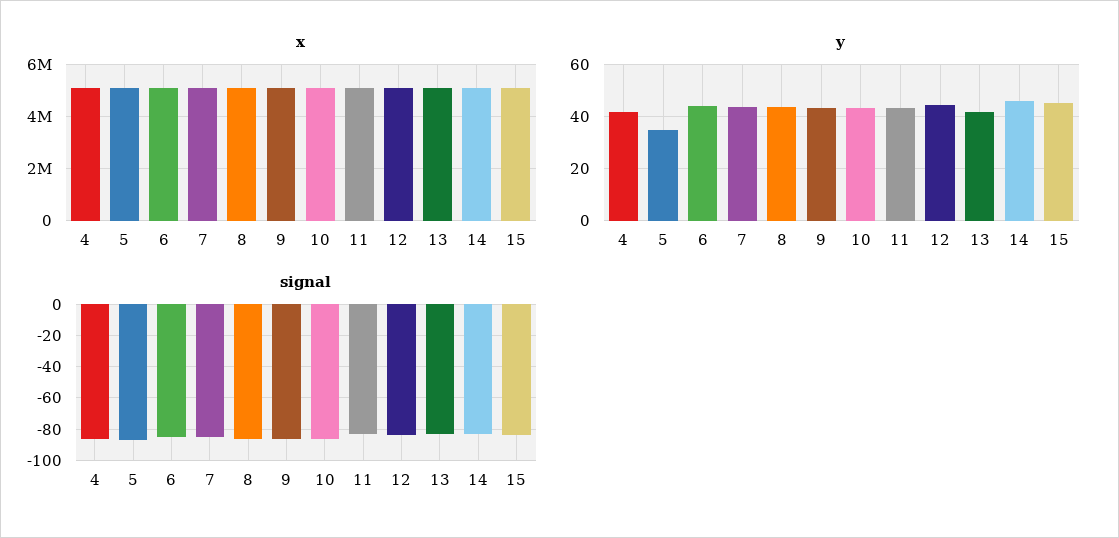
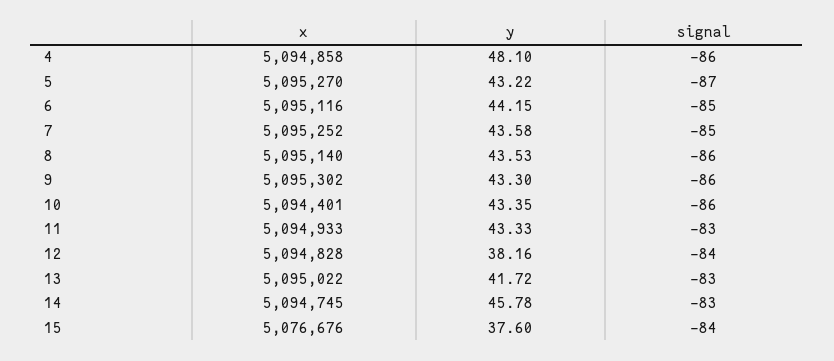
  {
    "x": {
      "4": 5094858,
      "5": 5095270,
      "6": 5095116,
      "7": 5095252,
      "8": 5095140,
      "9": 5095302,
      "10": 5094401,
      "11": 5094933,
      "12": 5094828,
      "13": 5095022,
      "14": 5094745,
      "15": 5076676
    },
    "y": {
-     "4": 42.5,
+     "4": 48.1,
-     "5": 35,
+     "5": 43.22,
      "6": 44.15,
      "7": 43.58,
      "8": 43.53,
      "9": 43.3,
      "10": 43.35,
      "11": 43.33,
-     "12": 45,
+     "12": 38.16,
      "13": 41.72,
      "14": 45.78,
-     "15": 45
+     "15": 37.6
    },
    "signal": {
      "4": -86,
      "5": -87,
      "6": -85,
      "7": -85,
      "8": -86,
      "9": -86,
      "10": -86,
      "11": -83,
      "12": -84,
      "13": -83,
      "14": -83,
      "15": -84
    }
  }

